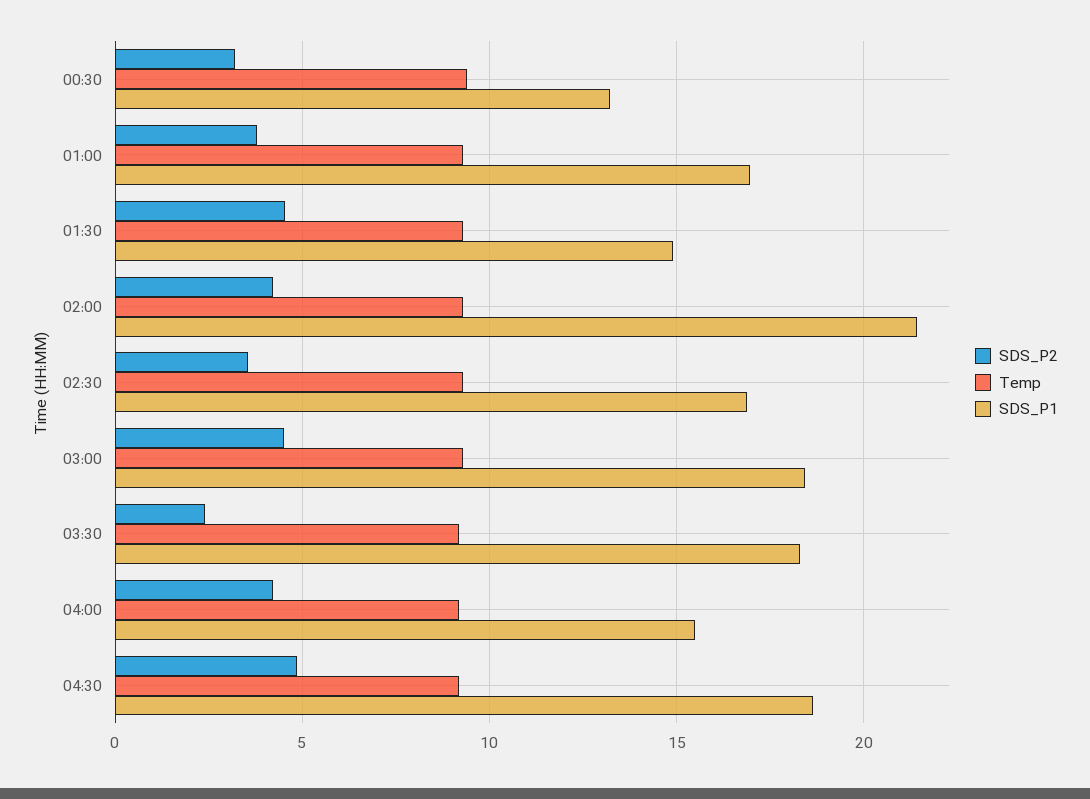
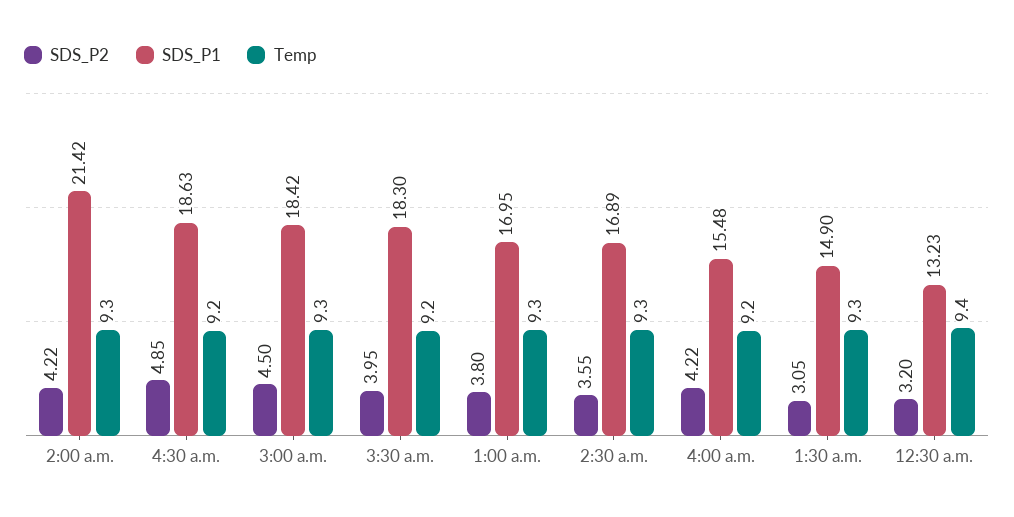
  {
    "SDS_P2": {
      "00:30": 3.2,
      "01:00": 3.8,
-     "01:30": 4.5,
+     "01:30": 3.05,
      "02:00": 4.22,
      "02:30": 3.55,
      "03:00": 4.5,
-     "03:30": 2.5,
+     "03:30": 3.95,
      "04:00": 4.22,
      "04:30": 4.85
    },
    "Temp": {
      "00:30": 9.4,
      "01:00": 9.3,
      "01:30": 9.3,
      "02:00": 9.3,
      "02:30": 9.3,
      "03:00": 9.3,
      "03:30": 9.2,
      "04:00": 9.2,
      "04:30": 9.2
    },
    "SDS_P1": {
      "00:30": 13.23,
      "01:00": 16.95,
      "01:30": 14.9,
      "02:00": 21.42,
      "02:30": 16.89,
      "03:00": 18.42,
      "03:30": 18.3,
      "04:00": 15.48,
      "04:30": 18.63
    }
  }

